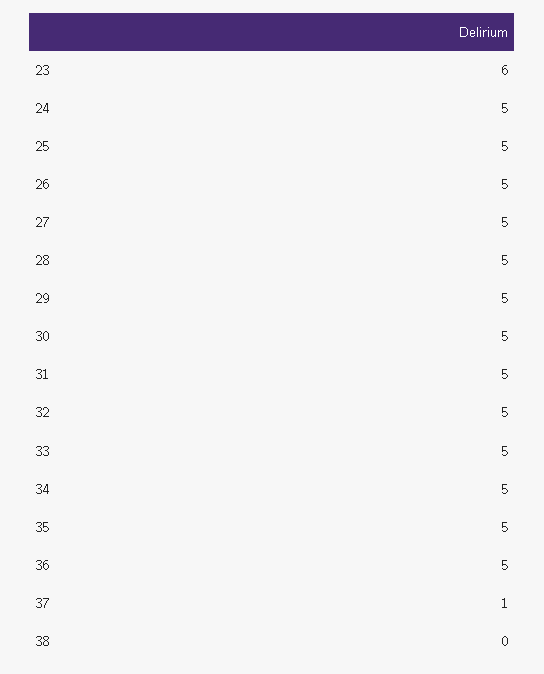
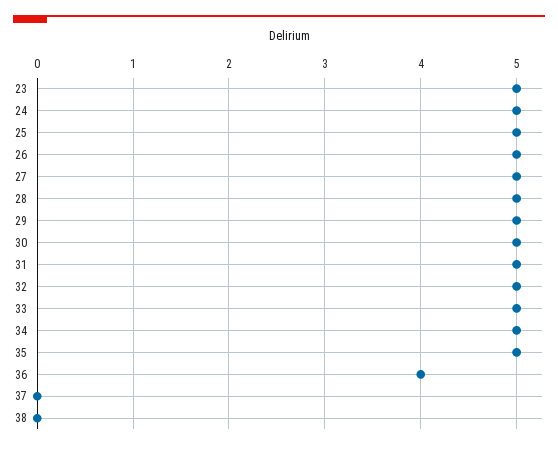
  {
-   "23": 6,
+   "23": 5,
    "24": 5,
    "25": 5,
    "26": 5,
    "27": 5,
    "28": 5,
    "29": 5,
    "30": 5,
    "31": 5,
    "32": 5,
    "33": 5,
    "34": 5,
    "35": 5,
-   "36": 5,
+   "36": 4,
-   "37": 1,
+   "37": 0,
    "38": 0
  }

